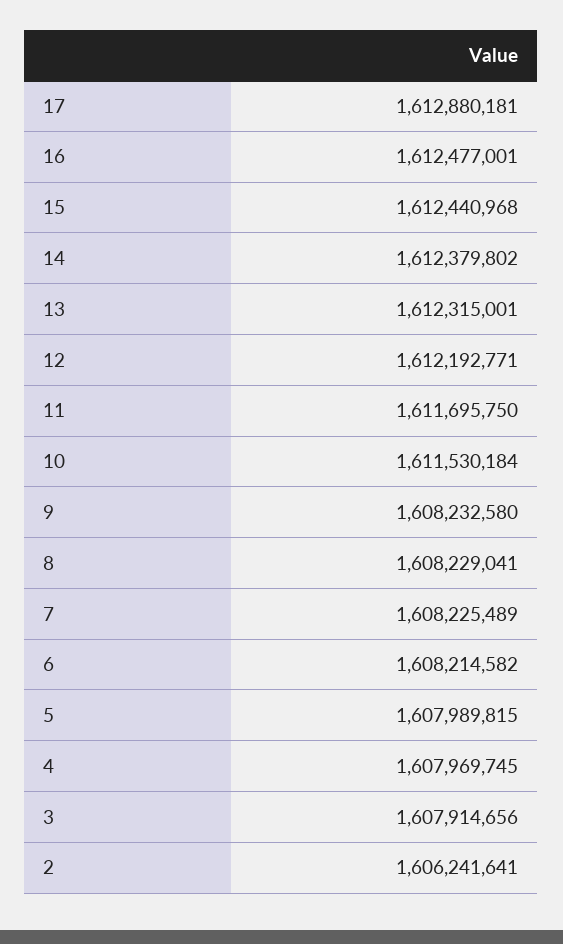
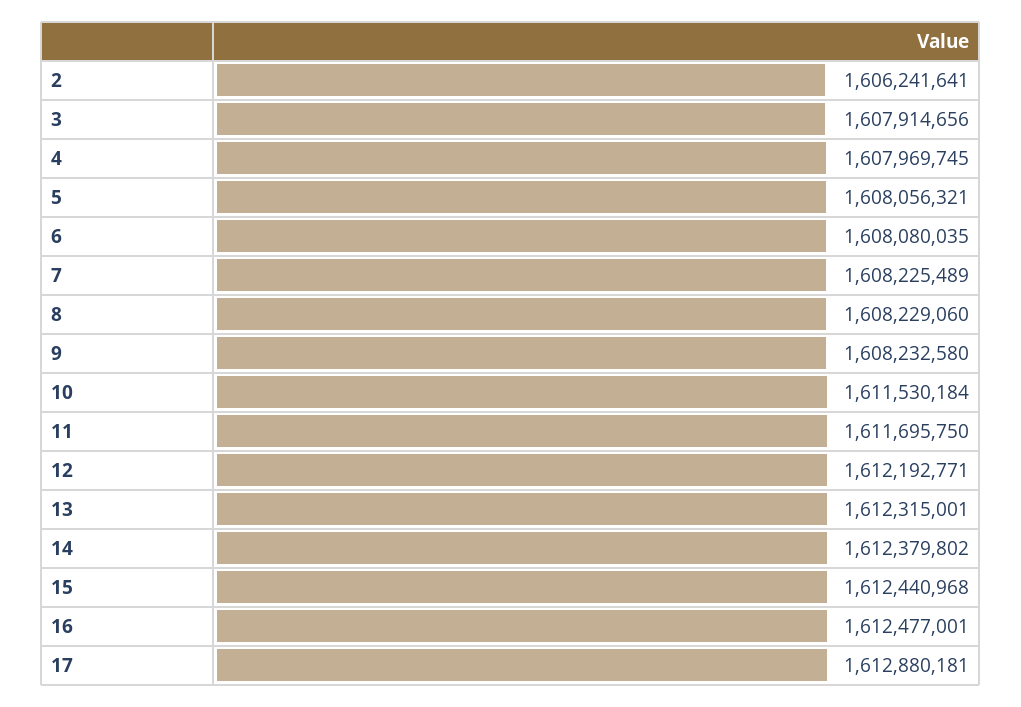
  {
    "17": 1612880181,
    "16": 1612477001,
    "15": 1612440968,
    "14": 1612379802,
    "13": 1612315001,
    "12": 1612192771,
    "11": 1611695750,
    "10": 1611530184,
    "9": 1608232580,
-   "8": 1608229041,
+   "8": 1608229060,
    "7": 1608225489,
-   "6": 1608214582,
+   "6": 1608080035,
-   "5": 1607989815,
+   "5": 1608056321,
    "4": 1607969745,
    "3": 1607914656,
    "2": 1606241641
  }

